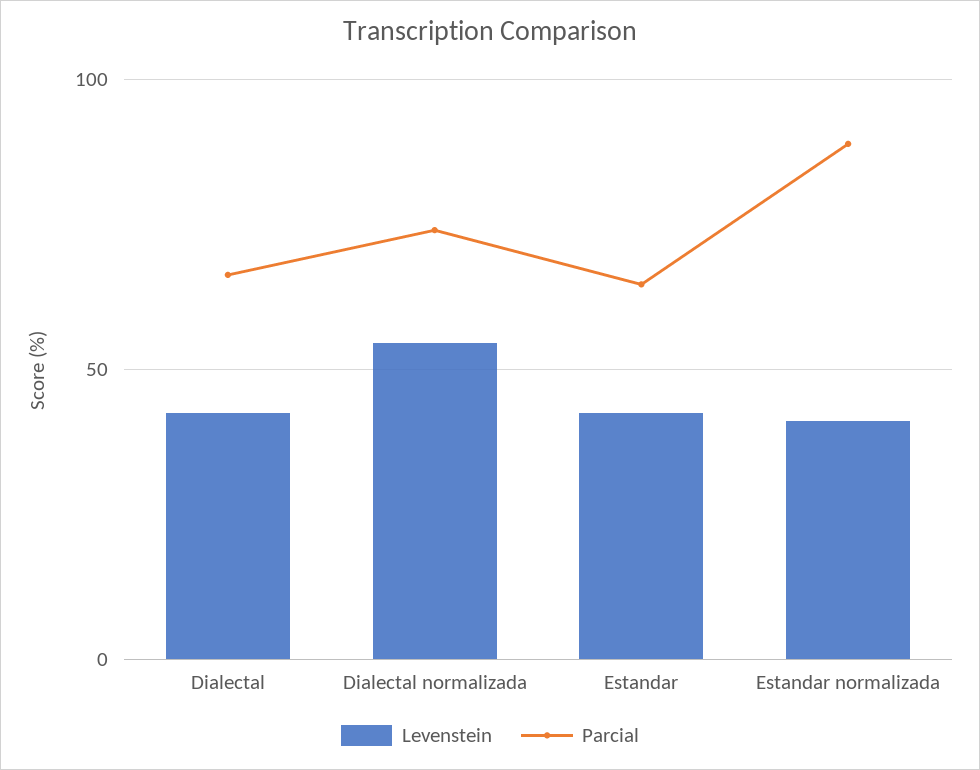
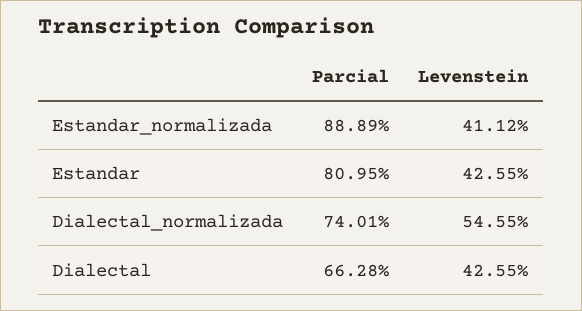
  {
    "Levenstein": {
      "Dialectal": 42.55,
      "Dialectal normalizada": 54.55,
      "Estandar": 42.55,
      "Estandar normalizada": 41.12
    },
    "Parcial": {
      "Dialectal": 66.28,
      "Dialectal normalizada": 74.01,
-     "Estandar": 65,
+     "Estandar": 80.95,
      "Estandar normalizada": 88.89
    }
  }

